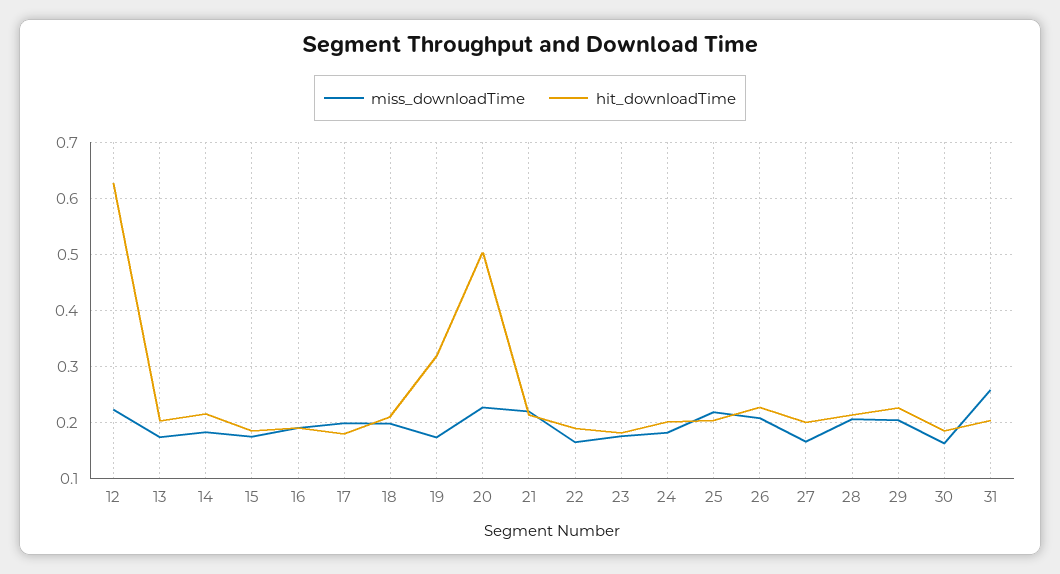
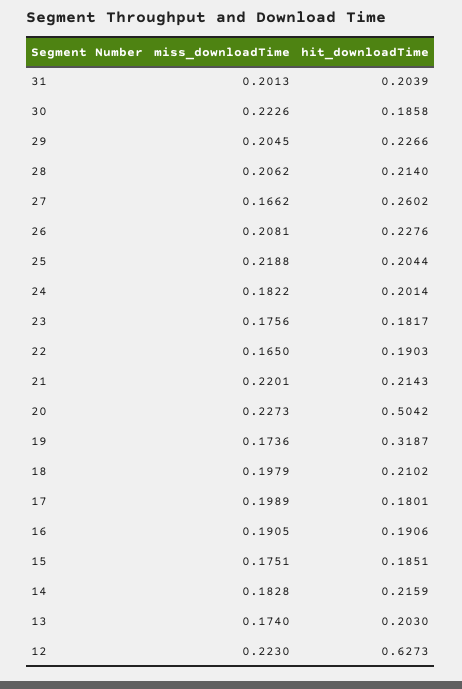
  {
    "miss_downloadTime": {
      "12": 0.223,
      "13": 0.174,
      "14": 0.1828,
      "15": 0.1751,
      "16": 0.1905,
      "17": 0.1989,
      "18": 0.1979,
      "19": 0.1736,
      "20": 0.2273,
      "21": 0.2201,
      "22": 0.165,
      "23": 0.1756,
      "24": 0.1822,
      "25": 0.2188,
      "26": 0.2081,
      "27": 0.1662,
      "28": 0.2062,
      "29": 0.2045,
-     "30": 0.16,
+     "30": 0.2226,
-     "31": 0.26
+     "31": 0.2013
    },
    "hit_downloadTime": {
      "12": 0.6273,
      "13": 0.203,
      "14": 0.2159,
      "15": 0.1851,
      "16": 0.1906,
      "17": 0.1801,
      "18": 0.2102,
      "19": 0.3187,
      "20": 0.5042,
      "21": 0.2143,
      "22": 0.1903,
      "23": 0.1817,
      "24": 0.2014,
      "25": 0.2044,
      "26": 0.2276,
-     "27": 0.2,
+     "27": 0.2602,
      "28": 0.214,
      "29": 0.2266,
      "30": 0.1858,
      "31": 0.2039
    }
  }

